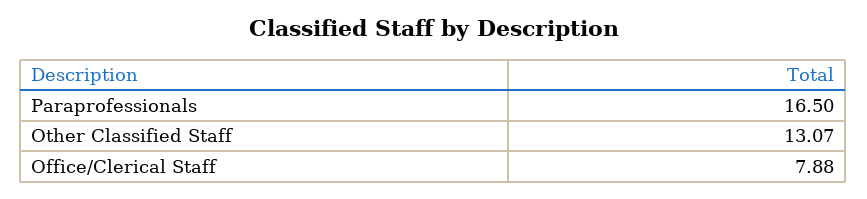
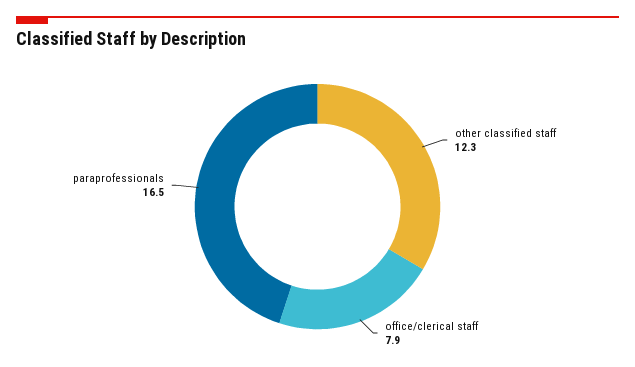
  {
    "Paraprofessionals": 16.5,
-   "Other Classified Staff": 13.07,
+   "Other Classified Staff": 12.3,
    "Office/Clerical Staff": 7.88
  }

